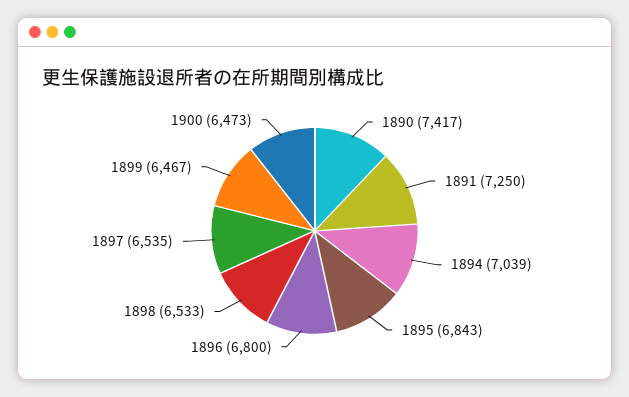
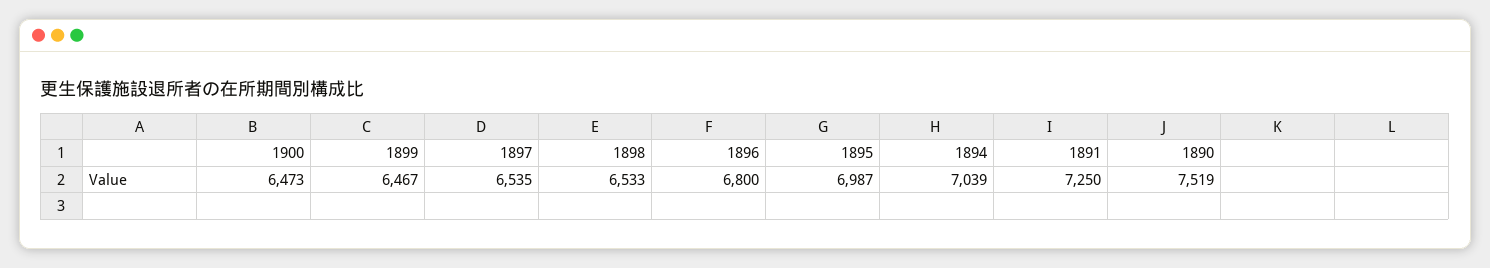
  {
-   "1890": 7417,
+   "1890": 7519,
    "1891": 7250,
    "1894": 7039,
-   "1895": 6843,
+   "1895": 6987,
    "1896": 6800,
    "1898": 6533,
    "1897": 6535,
    "1899": 6467,
    "1900": 6473
  }

